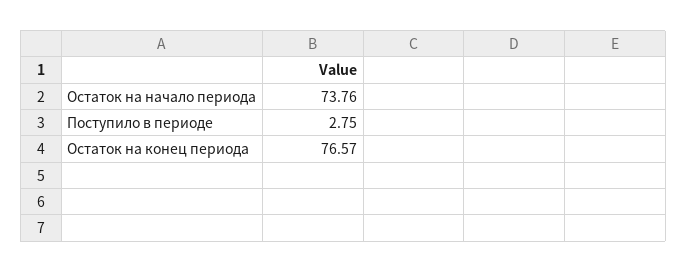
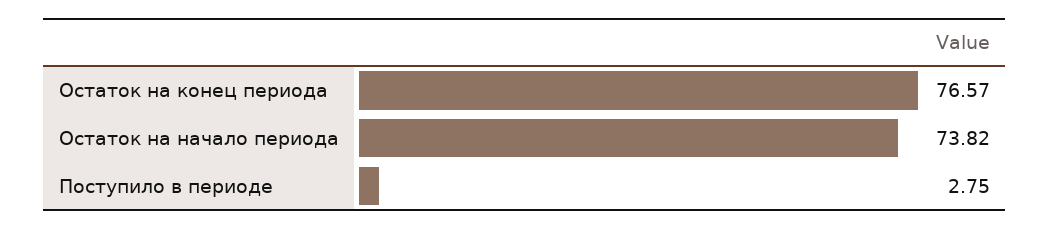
  {
-   "Остаток на начало периода": 73.76,
+   "Остаток на начало периода": 73.82,
    "Поступило в периоде": 2.75,
    "Остаток на конец периода": 76.57
  }

